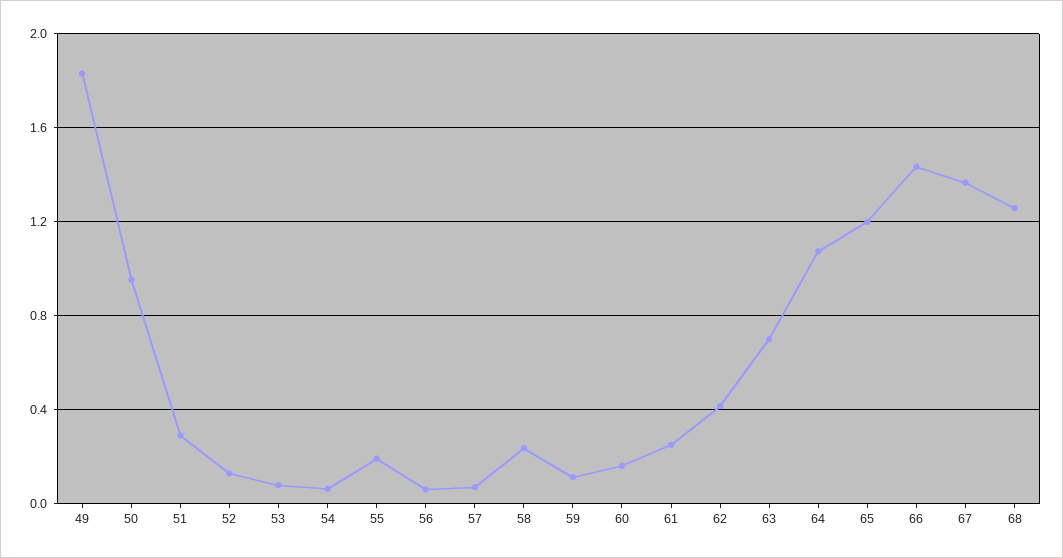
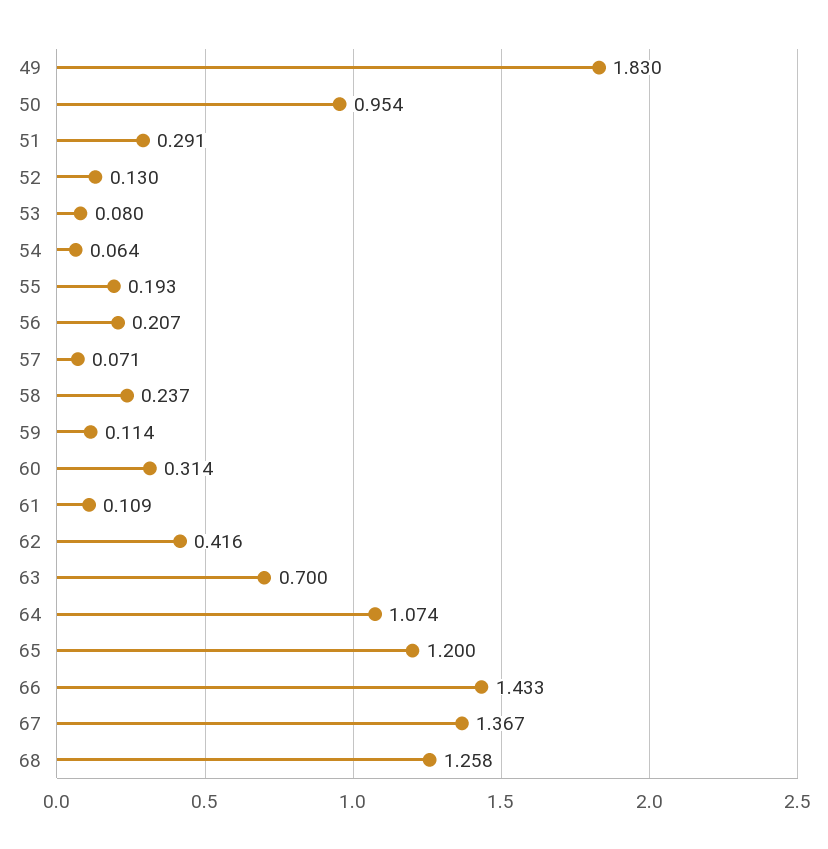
  {
    "49": 1.83,
    "50": 0.954,
    "51": 0.291,
    "52": 0.13,
    "53": 0.08,
    "54": 0.064,
    "55": 0.193,
-   "56": 0.05,
+   "56": 0.207,
    "57": 0.071,
    "58": 0.237,
    "59": 0.114,
-   "60": 0.15,
+   "60": 0.314,
-   "61": 0.25,
+   "61": 0.109,
    "62": 0.416,
    "63": 0.7,
    "64": 1.074,
    "65": 1.2,
    "66": 1.433,
    "67": 1.367,
    "68": 1.258
  }

